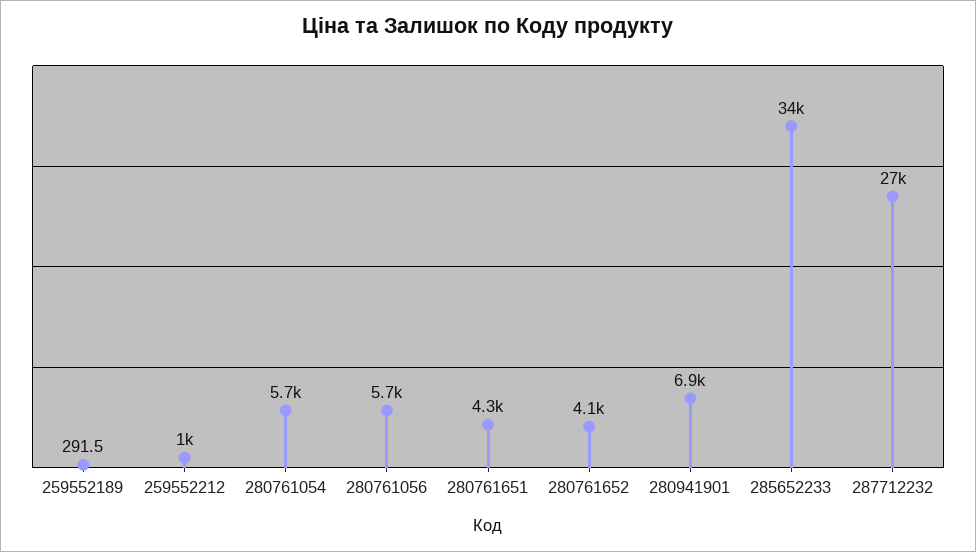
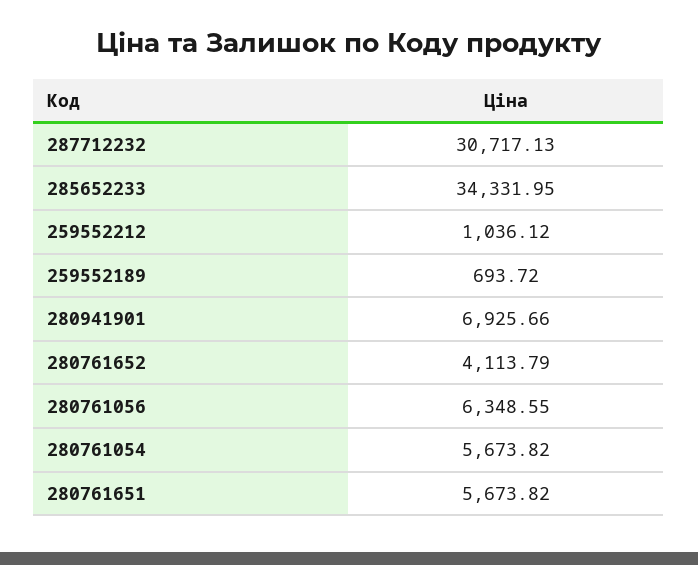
  {
-   "259552189": 291.5,
+   "259552189": 693.72,
    "259552212": 1036.12,
    "280761054": 5673.82,
-   "280761056": 5700,
+   "280761056": 6348.55,
-   "280761651": 4300,
+   "280761651": 5673.82,
    "280761652": 4113.79,
    "280941901": 6925.66,
    "285652233": 34331.95,
-   "287712232": 27000
+   "287712232": 30717.13
  }

